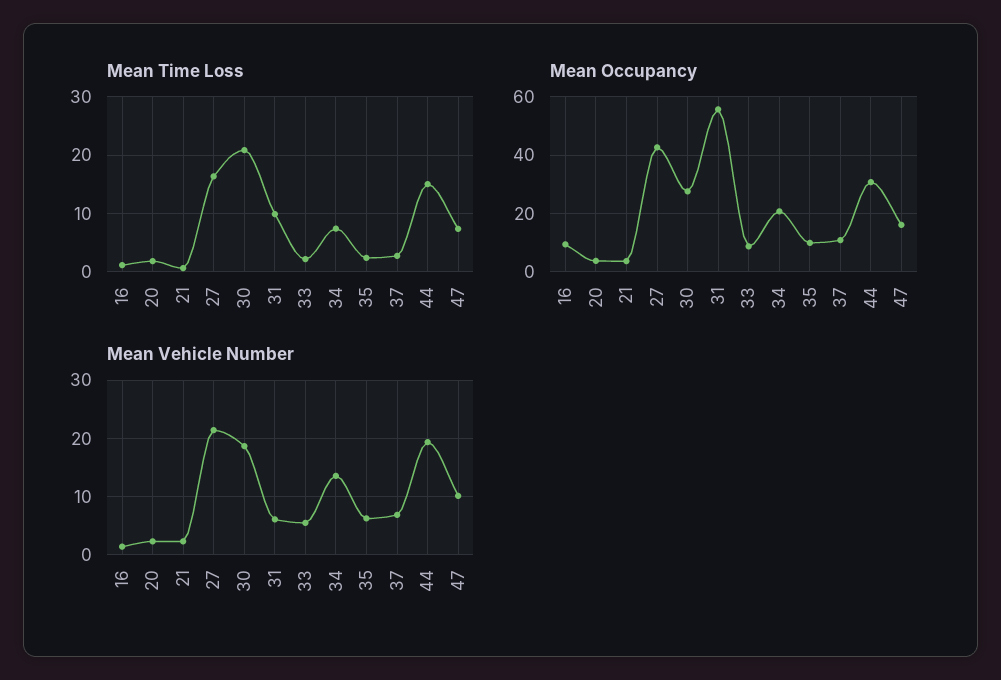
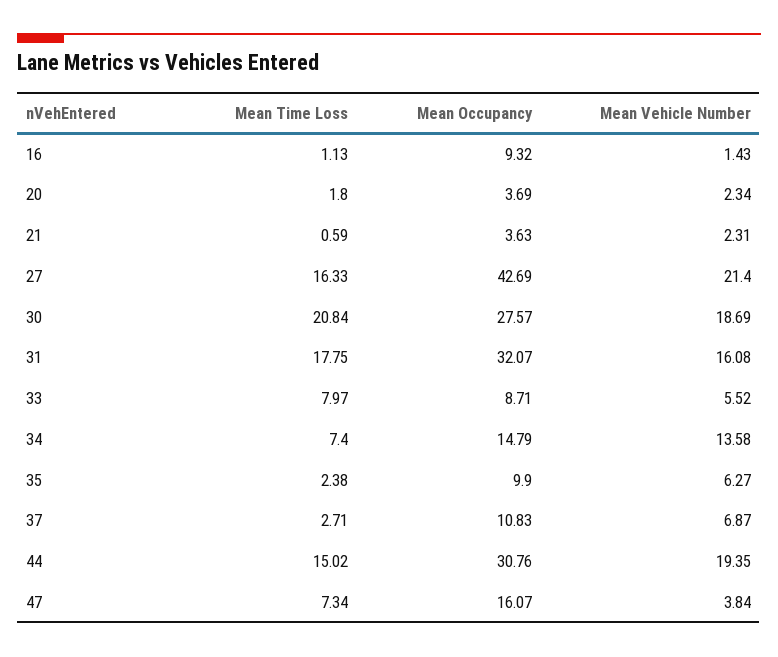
  {
    "Mean Time Loss": {
      "16": 1.13,
      "20": 1.8,
      "21": 0.59,
      "27": 16.33,
      "30": 20.84,
-     "31": 10,
+     "31": 17.75,
-     "33": 2,
+     "33": 7.97,
      "34": 7.4,
      "35": 2.38,
      "37": 2.71,
      "44": 15.02,
      "47": 7.34
    },
    "Mean Occupancy": {
      "16": 9.32,
      "20": 3.69,
      "21": 3.63,
      "27": 42.69,
      "30": 27.57,
-     "31": 55,
+     "31": 32.07,
      "33": 8.71,
-     "34": 20,
+     "34": 14.79,
      "35": 9.9,
      "37": 10.83,
      "44": 30.76,
      "47": 16.07
    },
    "Mean Vehicle Number": {
      "16": 1.43,
      "20": 2.34,
      "21": 2.31,
      "27": 21.4,
      "30": 18.69,
-     "31": 6,
+     "31": 16.08,
      "33": 5.52,
      "34": 13.58,
      "35": 6.27,
      "37": 6.87,
      "44": 19.35,
-     "47": 10
+     "47": 3.84
    }
  }

